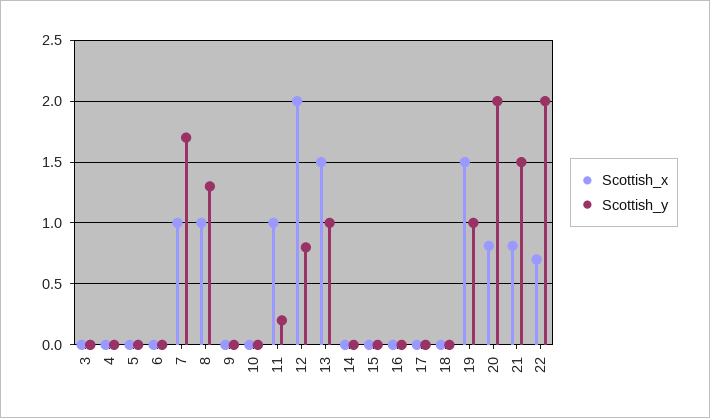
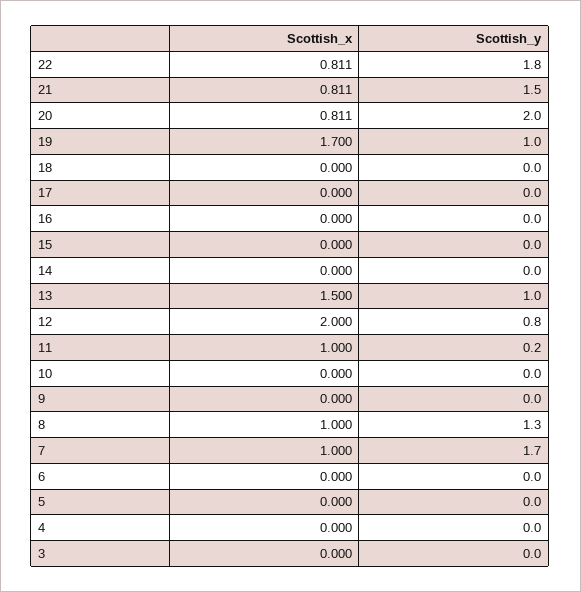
  {
    "Scottish_x": {
      "3": 0,
      "4": 0,
      "5": 0,
      "6": 0,
      "7": 1,
      "8": 1,
      "9": 0,
      "10": 0,
      "11": 1,
      "12": 2,
      "13": 1.5,
      "14": 0,
      "15": 0,
      "16": 0,
      "17": 0,
      "18": 0,
-     "19": 1.5,
+     "19": 1.7,
      "20": 0.811,
      "21": 0.811,
-     "22": 0.7
+     "22": 0.811
    },
    "Scottish_y": {
      "3": 0,
      "4": 0,
      "5": 0,
      "6": 0,
      "7": 1.7,
      "8": 1.3,
      "9": 0,
      "10": 0,
      "11": 0.2,
      "12": 0.8,
      "13": 1,
      "14": 0,
      "15": 0,
      "16": 0,
      "17": 0,
      "18": 0,
      "19": 1,
      "20": 2,
      "21": 1.5,
-     "22": 2
+     "22": 1.8
    }
  }

